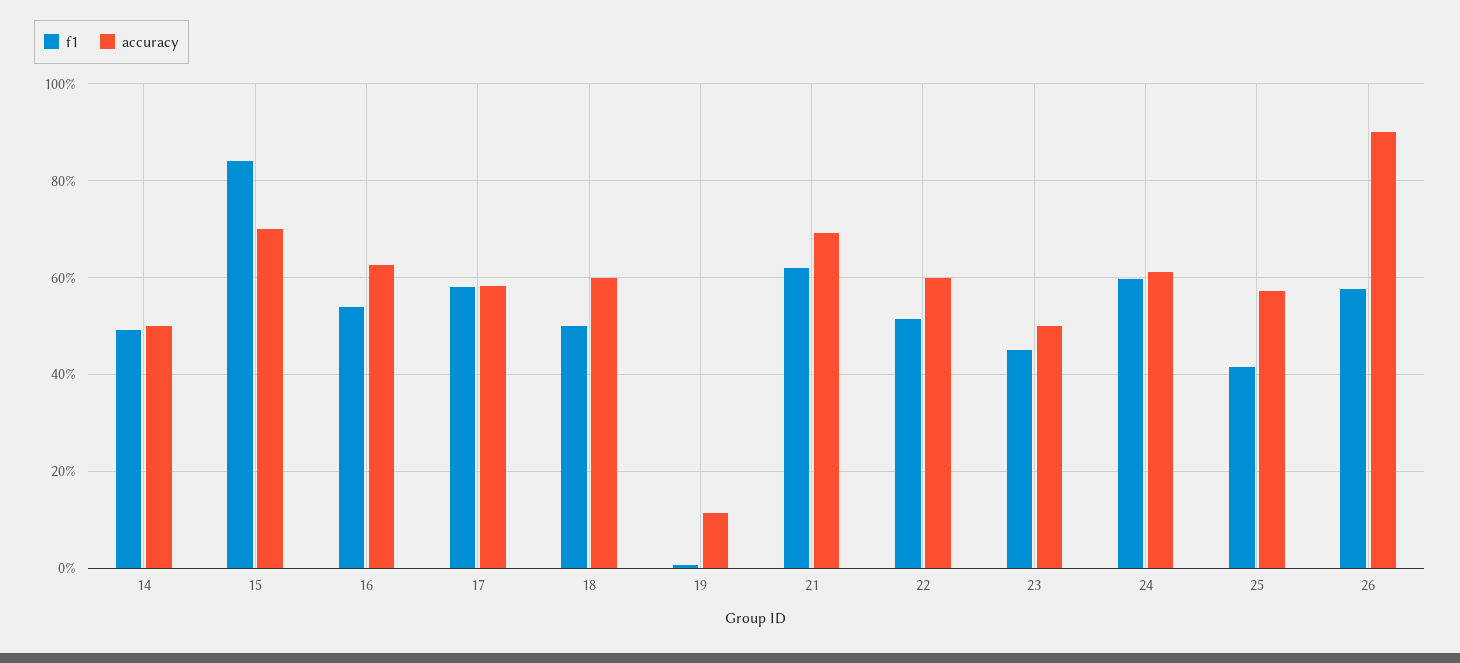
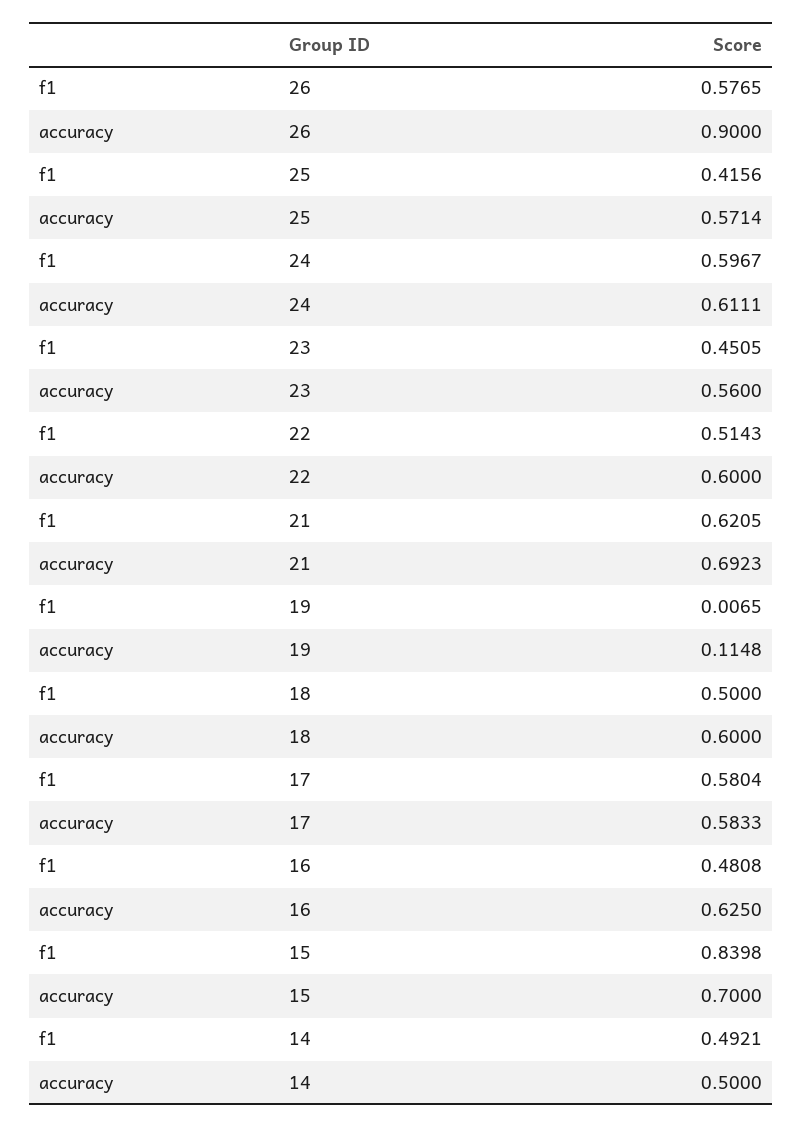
  {
    "f1": {
      "14": 0.4921,
      "15": 0.8398,
-     "16": 0.54,
+     "16": 0.4808,
      "17": 0.5804,
      "18": 0.5,
      "19": 0.0065,
      "21": 0.6205,
      "22": 0.5143,
      "23": 0.4505,
      "24": 0.5967,
      "25": 0.4156,
      "26": 0.5765
    },
    "accuracy": {
      "14": 0.5,
      "15": 0.7,
      "16": 0.625,
      "17": 0.5833,
      "18": 0.6,
      "19": 0.1148,
      "21": 0.6923,
      "22": 0.6,
-     "23": 0.5,
+     "23": 0.56,
      "24": 0.6111,
      "25": 0.5714,
      "26": 0.9
    }
  }

